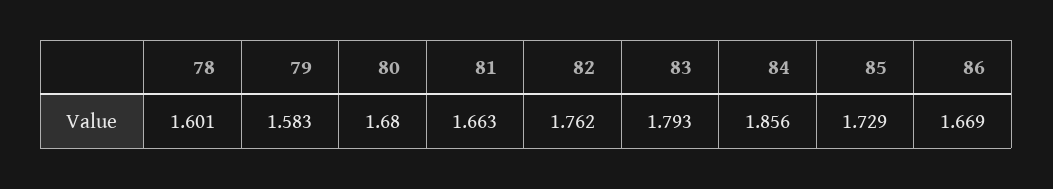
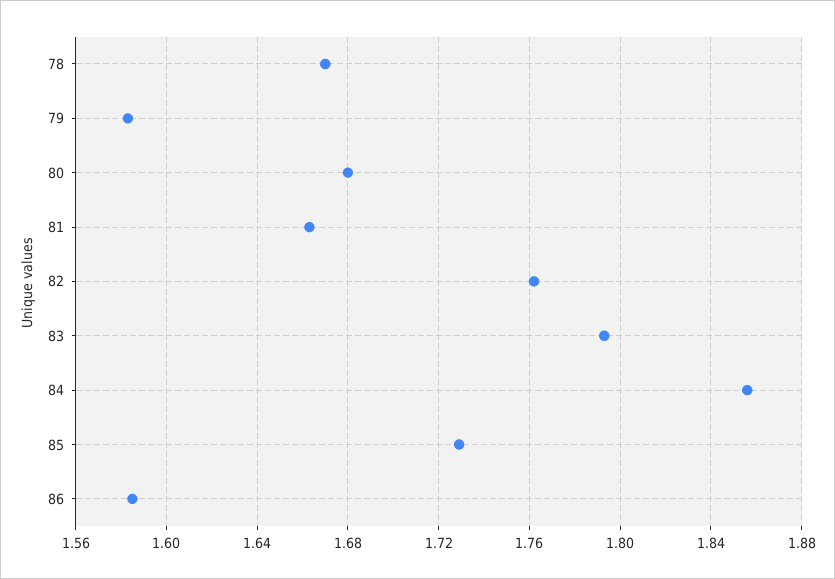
  {
-   "78": 1.601,
+   "78": 1.67,
    "79": 1.583,
    "80": 1.68,
    "81": 1.663,
    "82": 1.762,
    "83": 1.793,
    "84": 1.856,
    "85": 1.729,
-   "86": 1.669
+   "86": 1.585
  }

